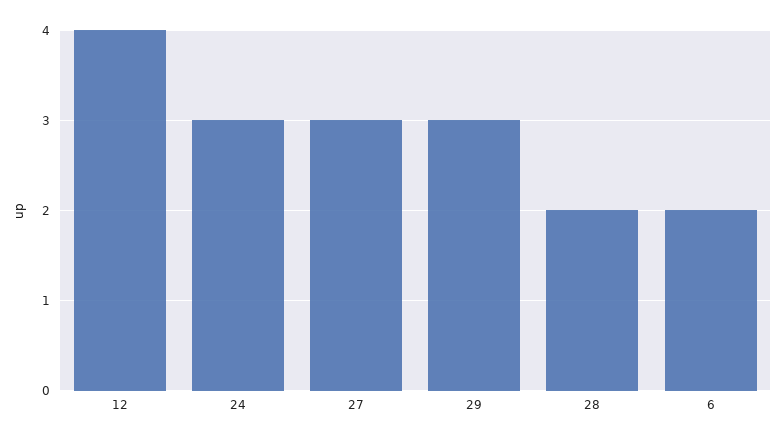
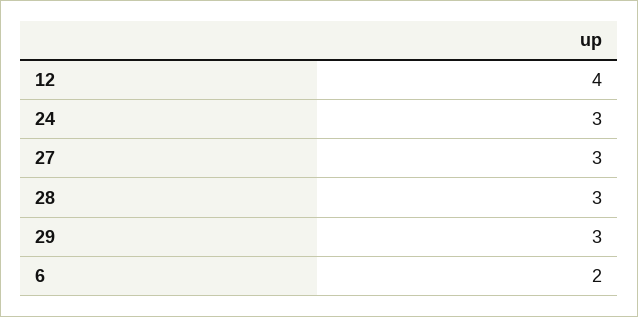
  {
    "12": 4,
    "24": 3,
    "27": 3,
    "29": 3,
-   "28": 2,
+   "28": 3,
    "6": 2
  }

